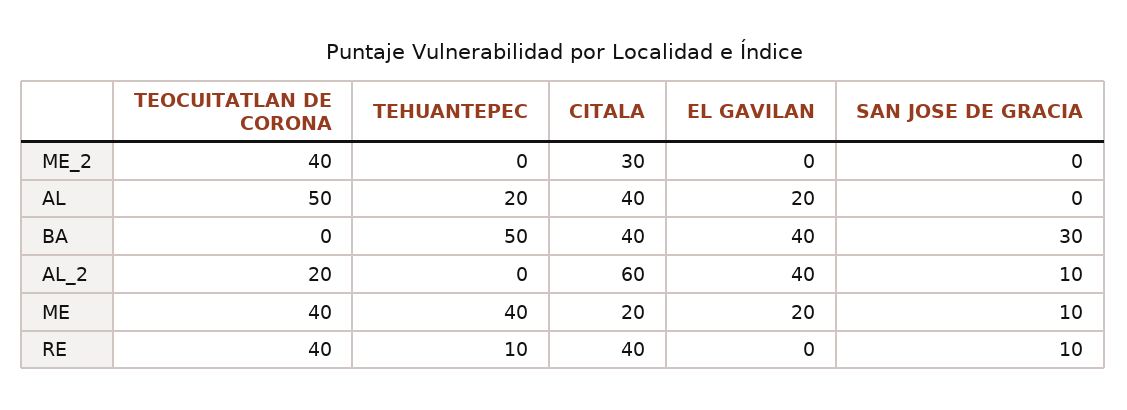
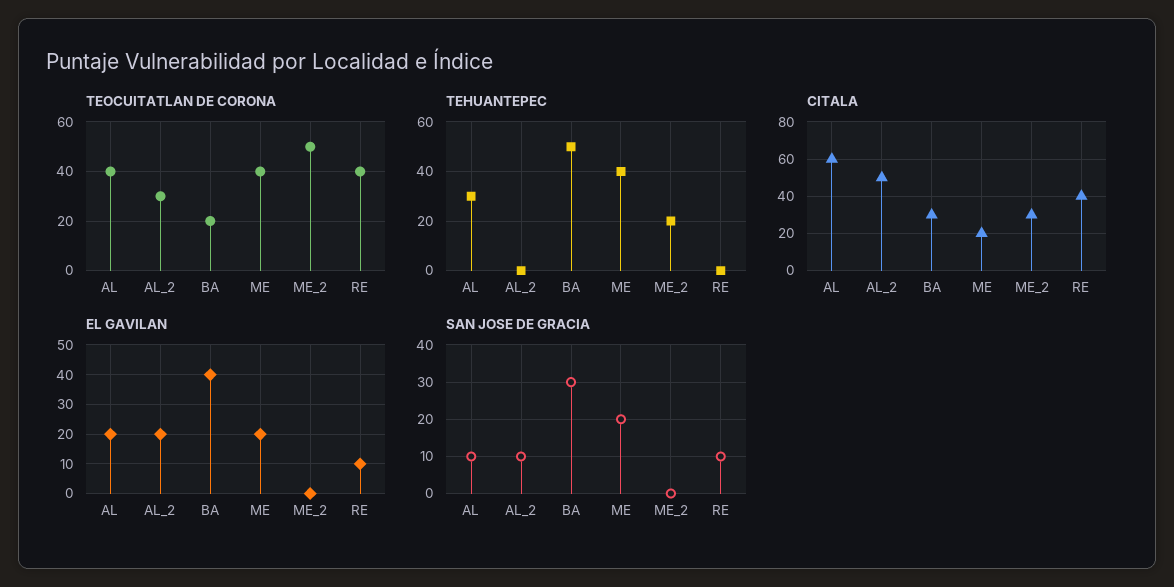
  {
    "TEOCUITATLAN DE CORONA": {
-     "ME_2": 40,
+     "ME_2": 50,
-     "AL": 50,
+     "AL": 40,
-     "BA": 0,
+     "BA": 20,
-     "AL_2": 20,
+     "AL_2": 30,
      "ME": 40,
      "RE": 40
    },
    "TEHUANTEPEC": {
-     "ME_2": 0,
+     "ME_2": 20,
-     "AL": 20,
+     "AL": 30,
      "BA": 50,
      "AL_2": 0,
      "ME": 40,
-     "RE": 10
+     "RE": 0
    },
    "CITALA": {
      "ME_2": 30,
-     "AL": 40,
+     "AL": 60,
-     "BA": 40,
+     "BA": 30,
-     "AL_2": 60,
+     "AL_2": 50,
      "ME": 20,
      "RE": 40
    },
    "EL GAVILAN": {
      "ME_2": 0,
      "AL": 20,
      "BA": 40,
-     "AL_2": 40,
+     "AL_2": 20,
      "ME": 20,
-     "RE": 0
+     "RE": 10
    },
    "SAN JOSE DE GRACIA": {
      "ME_2": 0,
-     "AL": 0,
+     "AL": 10,
      "BA": 30,
      "AL_2": 10,
-     "ME": 10,
+     "ME": 20,
      "RE": 10
    }
  }

